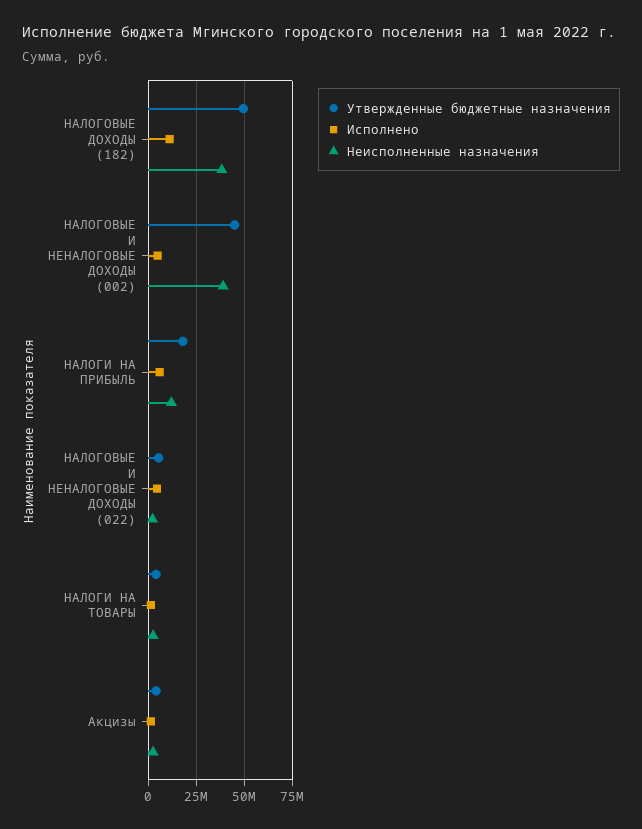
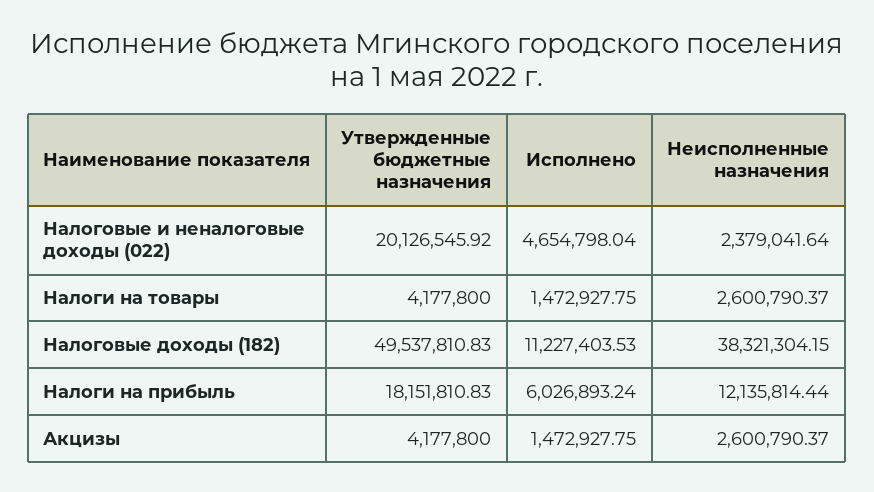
  {
    "Утвержденные бюджетные назначения": {
      "НАЛОГОВЫЕ ДОХОДЫ (182)": 49537810.83,
-     "НАЛОГОВЫЕ И НЕНАЛОГОВЫЕ ДОХОДЫ (002)": 45000000,
      "НАЛОГИ НА ПРИБЫЛЬ": 18151810.83,
-     "НАЛОГОВЫЕ И НЕНАЛОГОВЫЕ ДОХОДЫ (022)": 5000000,
+     "НАЛОГОВЫЕ И НЕНАЛОГОВЫЕ ДОХОДЫ (022)": 20126545.92,
      "НАЛОГИ НА ТОВАРЫ": 4177800,
      "Акцизы": 4177800
    },
    "Исполнено": {
      "НАЛОГОВЫЕ ДОХОДЫ (182)": 11227403.53,
-     "НАЛОГОВЫЕ И НЕНАЛОГОВЫЕ ДОХОДЫ (002)": 5000000,
      "НАЛОГИ НА ПРИБЫЛЬ": 6026893.24,
      "НАЛОГОВЫЕ И НЕНАЛОГОВЫЕ ДОХОДЫ (022)": 4654798.04,
      "НАЛОГИ НА ТОВАРЫ": 1472927.75,
      "Акцизы": 1472927.75
    },
    "Неисполненные назначения": {
      "НАЛОГОВЫЕ ДОХОДЫ (182)": 38321304.15,
-     "НАЛОГОВЫЕ И НЕНАЛОГОВЫЕ ДОХОДЫ (002)": 40000000,
      "НАЛОГИ НА ПРИБЫЛЬ": 12135814.44,
      "НАЛОГОВЫЕ И НЕНАЛОГОВЫЕ ДОХОДЫ (022)": 2379041.64,
      "НАЛОГИ НА ТОВАРЫ": 2600790.37,
      "Акцизы": 2600790.37
    }
  }

